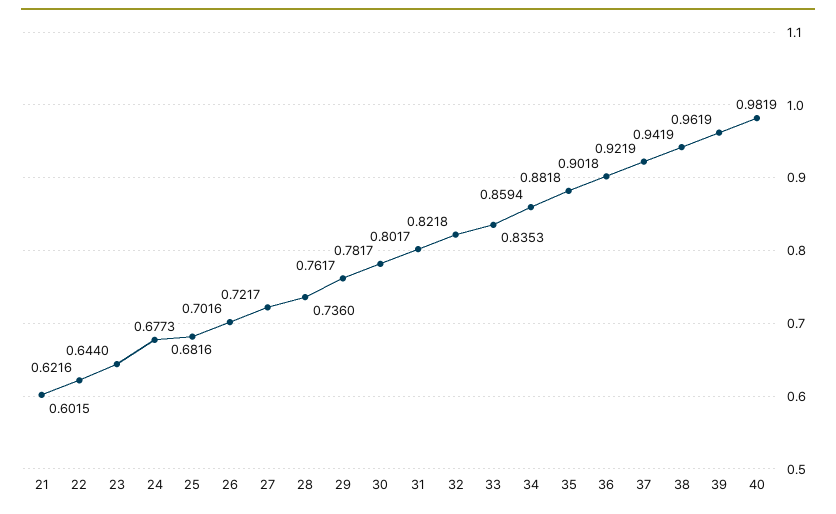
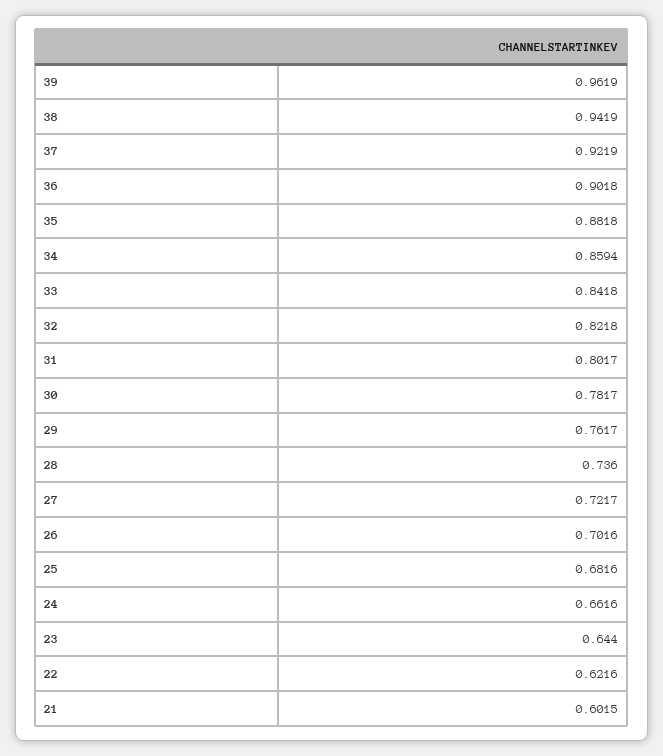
  {
    "21": 0.6015,
    "22": 0.6216,
    "23": 0.644,
-   "24": 0.6773,
+   "24": 0.6616,
    "25": 0.6816,
    "26": 0.7016,
    "27": 0.7217,
    "28": 0.736,
    "29": 0.7617,
    "30": 0.7817,
    "31": 0.8017,
    "32": 0.8218,
-   "33": 0.8353,
+   "33": 0.8418,
    "34": 0.8594,
    "35": 0.8818,
    "36": 0.9018,
    "37": 0.9219,
    "38": 0.9419,
-   "39": 0.9619,
+   "39": 0.9619
-   "40": 0.9819
  }

